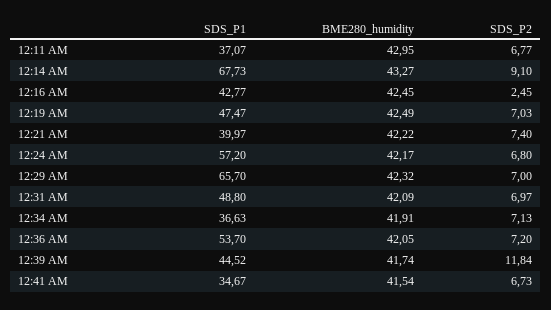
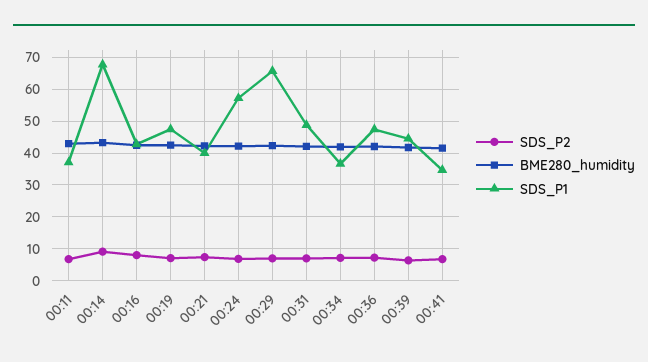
  {
    "SDS_P1": {
      "12:11 AM": 37.07,
      "12:14 AM": 67.73,
      "12:16 AM": 42.77,
      "12:19 AM": 47.47,
      "12:21 AM": 39.97,
      "12:24 AM": 57.2,
      "12:29 AM": 65.7,
      "12:31 AM": 48.8,
      "12:34 AM": 36.63,
-     "12:36 AM": 53.7,
+     "12:36 AM": 48,
      "12:39 AM": 44.52,
      "12:41 AM": 34.67
    },
    "BME280_humidity": {
      "12:11 AM": 42.95,
      "12:14 AM": 43.27,
      "12:16 AM": 42.45,
      "12:19 AM": 42.49,
      "12:21 AM": 42.22,
      "12:24 AM": 42.17,
      "12:29 AM": 42.32,
      "12:31 AM": 42.09,
      "12:34 AM": 41.91,
      "12:36 AM": 42.05,
      "12:39 AM": 41.74,
      "12:41 AM": 41.54
    },
    "SDS_P2": {
      "12:11 AM": 6.77,
      "12:14 AM": 9.1,
-     "12:16 AM": 2.45,
+     "12:16 AM": 8,
      "12:19 AM": 7.03,
      "12:21 AM": 7.4,
      "12:24 AM": 6.8,
      "12:29 AM": 7,
      "12:31 AM": 6.97,
      "12:34 AM": 7.13,
      "12:36 AM": 7.2,
-     "12:39 AM": 11.84,
+     "12:39 AM": 6,
      "12:41 AM": 6.73
    }
  }

